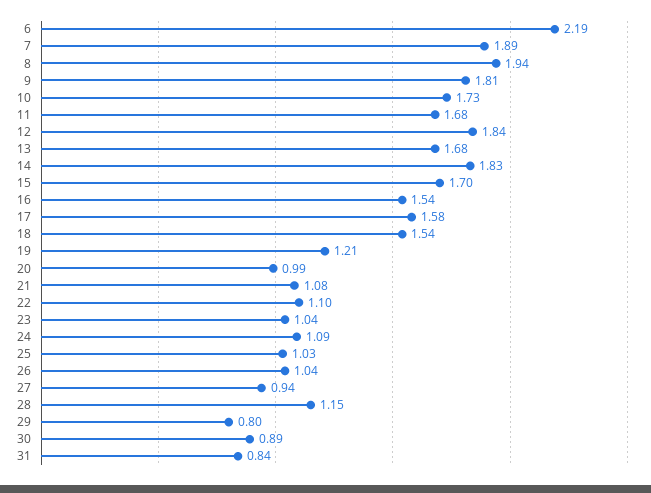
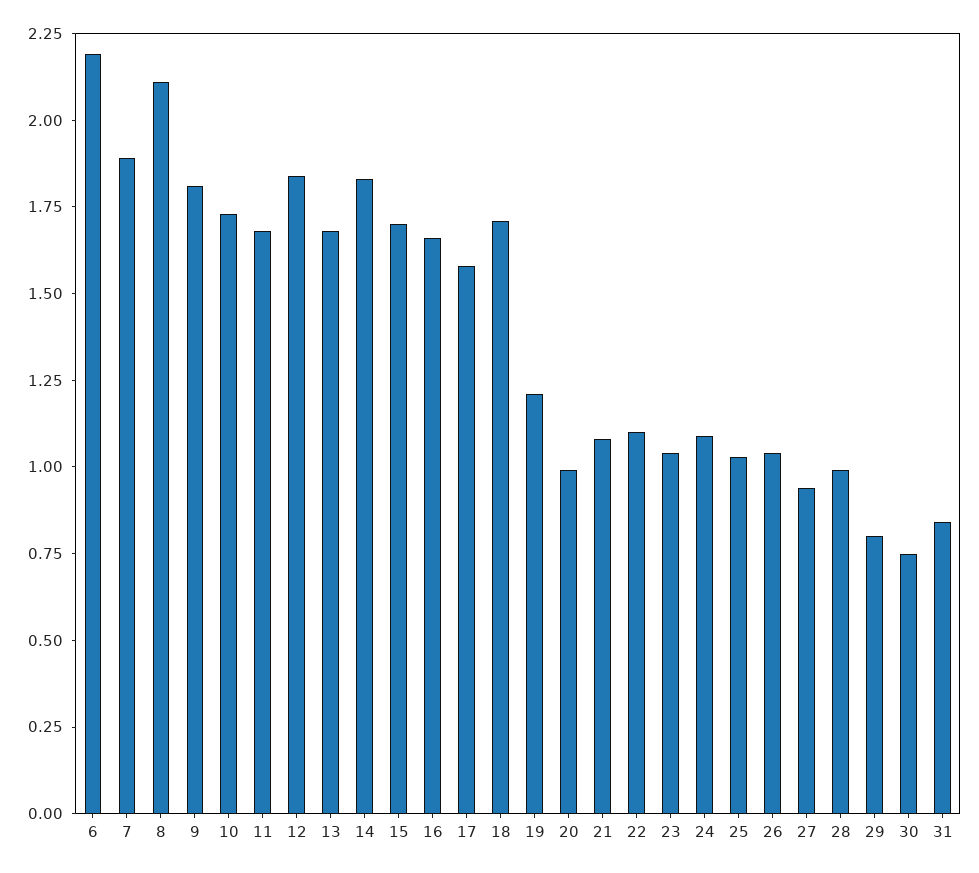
  {
    "6": 2.19,
    "7": 1.89,
-   "8": 1.94,
+   "8": 2.1,
    "9": 1.81,
    "10": 1.73,
    "11": 1.68,
    "12": 1.84,
    "13": 1.68,
    "14": 1.83,
    "15": 1.7,
-   "16": 1.54,
+   "16": 1.65,
    "17": 1.58,
-   "18": 1.54,
+   "18": 1.7,
    "19": 1.21,
    "20": 0.99,
    "21": 1.08,
    "22": 1.1,
    "23": 1.04,
    "24": 1.09,
    "25": 1.03,
    "26": 1.04,
    "27": 0.94,
-   "28": 1.15,
+   "28": 1,
    "29": 0.8,
-   "30": 0.89,
+   "30": 0.75,
    "31": 0.84
  }

